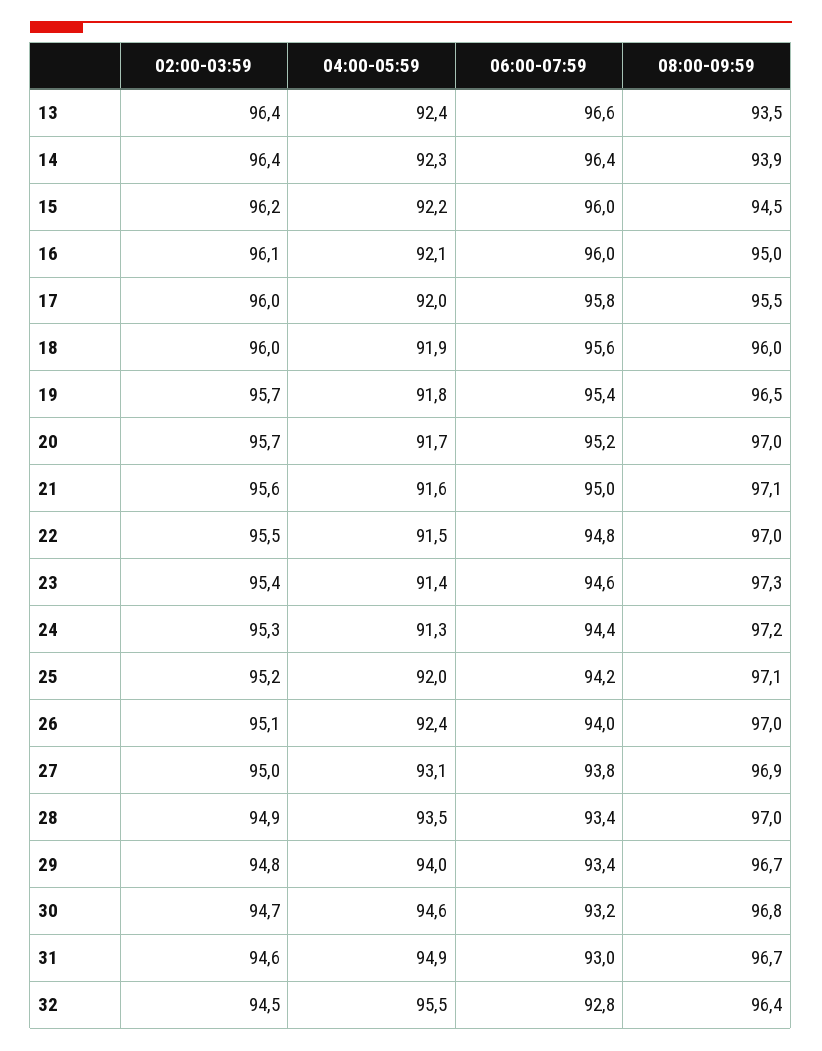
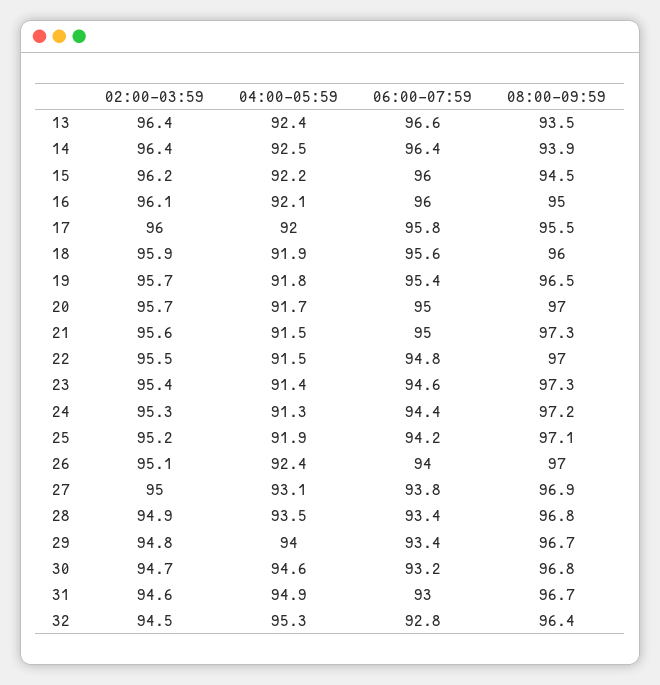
  {
    "02:00-03:59": {
      "13": 96.4,
      "14": 96.4,
      "15": 96.2,
      "16": 96.1,
      "17": 96,
-     "18": 96,
+     "18": 95.9,
      "19": 95.7,
      "20": 95.7,
      "21": 95.6,
      "22": 95.5,
      "23": 95.4,
      "24": 95.3,
      "25": 95.2,
      "26": 95.1,
      "27": 95,
      "28": 94.9,
      "29": 94.8,
      "30": 94.7,
      "31": 94.6,
      "32": 94.5
    },
    "04:00-05:59": {
      "13": 92.4,
-     "14": 92.3,
+     "14": 92.5,
      "15": 92.2,
      "16": 92.1,
      "17": 92,
      "18": 91.9,
      "19": 91.8,
      "20": 91.7,
-     "21": 91.6,
+     "21": 91.5,
      "22": 91.5,
      "23": 91.4,
      "24": 91.3,
-     "25": 92,
+     "25": 91.9,
      "26": 92.4,
      "27": 93.1,
      "28": 93.5,
      "29": 94,
      "30": 94.6,
      "31": 94.9,
-     "32": 95.5
+     "32": 95.3
    },
    "06:00-07:59": {
      "13": 96.6,
      "14": 96.4,
      "15": 96,
      "16": 96,
      "17": 95.8,
      "18": 95.6,
      "19": 95.4,
-     "20": 95.2,
+     "20": 95,
      "21": 95,
      "22": 94.8,
      "23": 94.6,
      "24": 94.4,
      "25": 94.2,
      "26": 94,
      "27": 93.8,
      "28": 93.4,
      "29": 93.4,
      "30": 93.2,
      "31": 93,
      "32": 92.8
    },
    "08:00-09:59": {
      "13": 93.5,
      "14": 93.9,
      "15": 94.5,
      "16": 95,
      "17": 95.5,
      "18": 96,
      "19": 96.5,
      "20": 97,
-     "21": 97.1,
+     "21": 97.3,
      "22": 97,
      "23": 97.3,
      "24": 97.2,
      "25": 97.1,
      "26": 97,
      "27": 96.9,
-     "28": 97,
+     "28": 96.8,
      "29": 96.7,
      "30": 96.8,
      "31": 96.7,
      "32": 96.4
    }
  }

